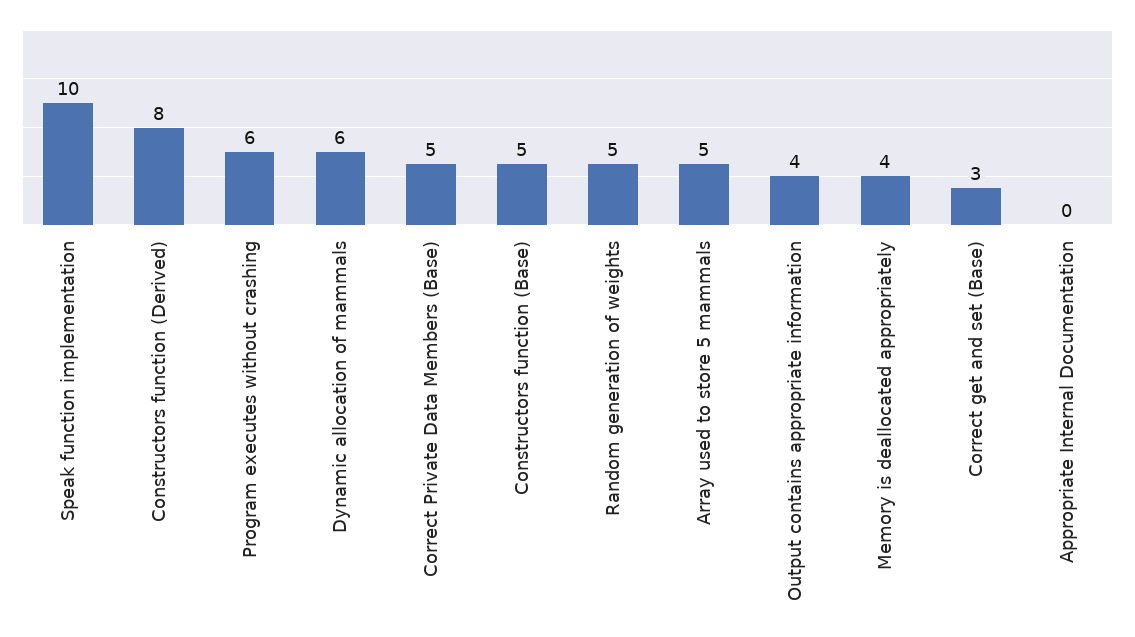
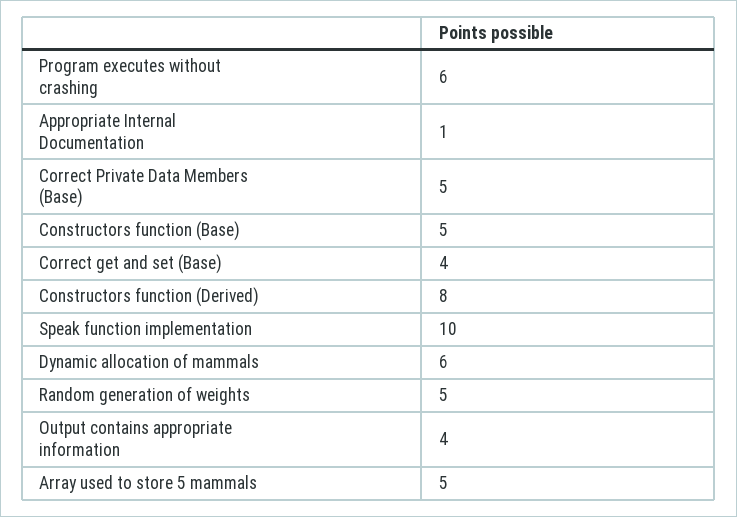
  {
    "Speak function implementation": 10,
    "Constructors function (Derived)": 8,
    "Program executes without crashing": 6,
    "Dynamic allocation of mammals": 6,
    "Correct Private Data Members (Base)": 5,
    "Constructors function (Base)": 5,
    "Random generation of weights": 5,
    "Array used to store 5 mammals": 5,
    "Output contains appropriate information": 4,
-   "Memory is deallocated appropriately": 4,
-   "Correct get and set (Base)": 3,
+   "Correct get and set (Base)": 4,
-   "Appropriate Internal Documentation": 0
+   "Appropriate Internal Documentation": 1
  }

